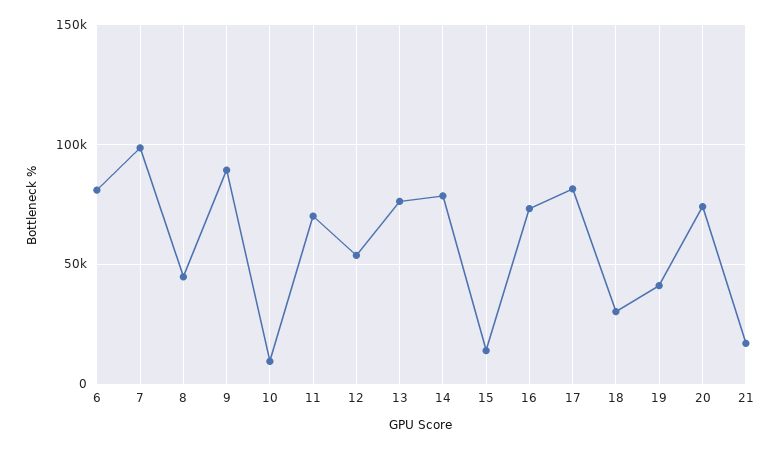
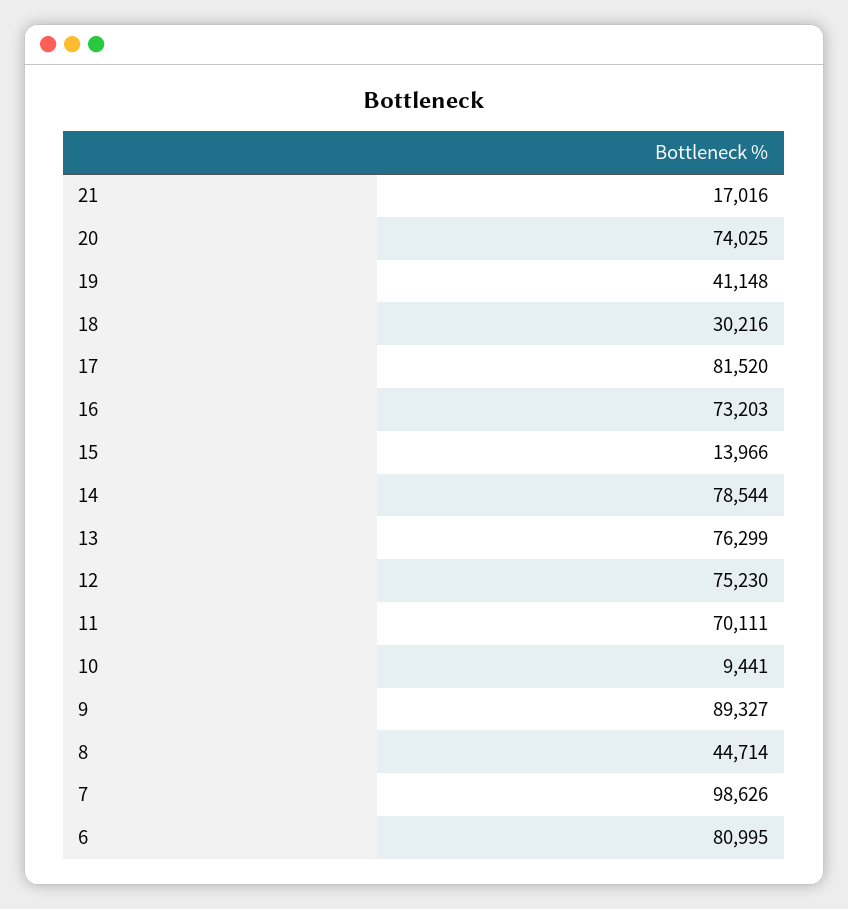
  {
    "6": 80995,
    "7": 98626,
    "8": 44714,
    "9": 89327,
    "10": 9441,
    "11": 70111,
-   "12": 55000,
+   "12": 75230,
    "13": 76299,
    "14": 78544,
    "15": 13966,
    "16": 73203,
    "17": 81520,
    "18": 30216,
    "19": 41148,
    "20": 74025,
    "21": 17016
  }

